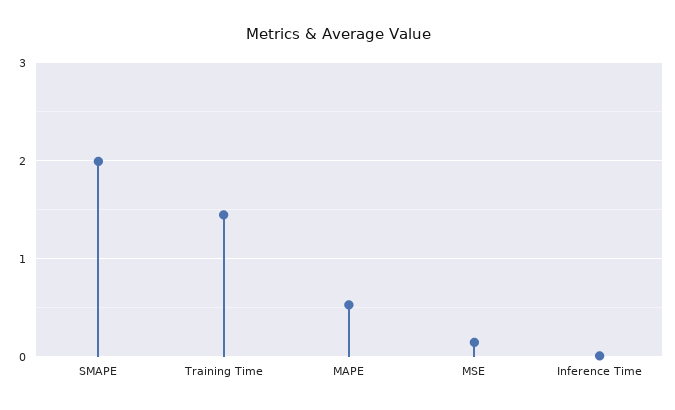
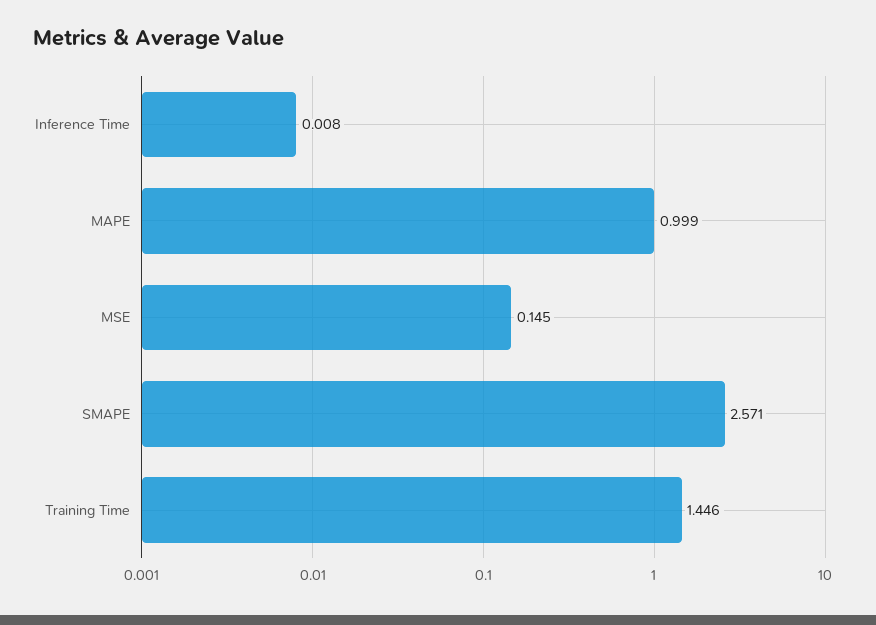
  {
-   "SMAPE": 2,
+   "SMAPE": 2.571,
    "Training Time": 1.446,
-   "MAPE": 0.5,
+   "MAPE": 0.999,
    "MSE": 0.145,
    "Inference Time": 0.008
  }

